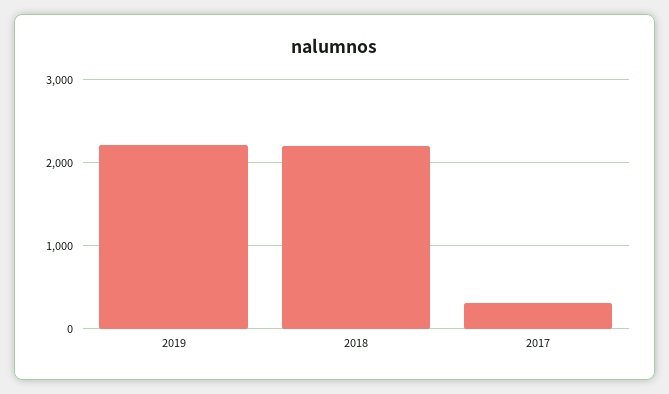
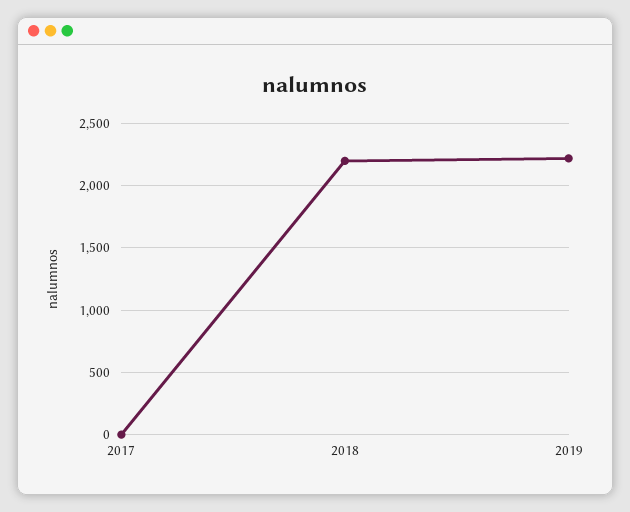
  {
    "2019": 2200,
    "2018": 2200,
-   "2017": 300
+   "2017": 0
  }

